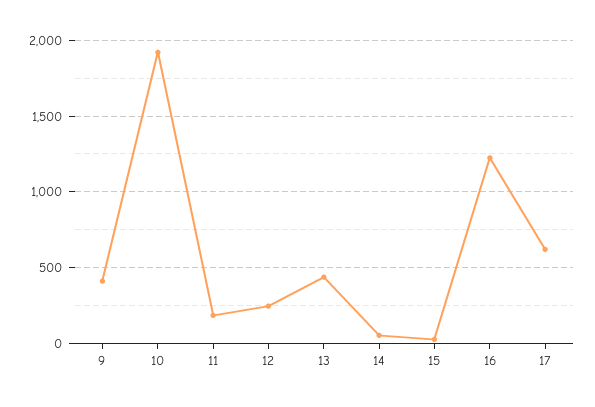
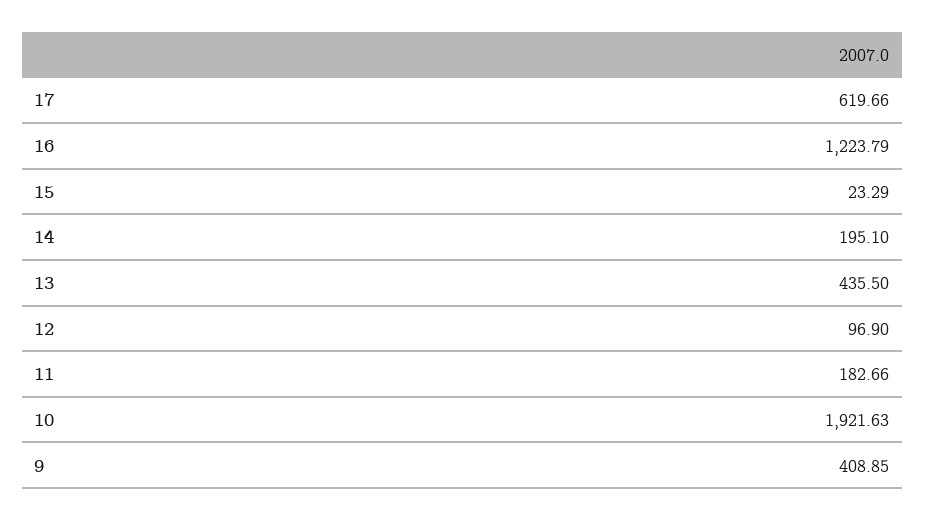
  {
    "9": 408.85,
    "10": 1921.63,
    "11": 182.66,
-   "12": 250,
+   "12": 96.9,
    "13": 435.5,
-   "14": 50,
+   "14": 195.1,
    "15": 23.29,
    "16": 1223.79,
    "17": 619.66
  }

